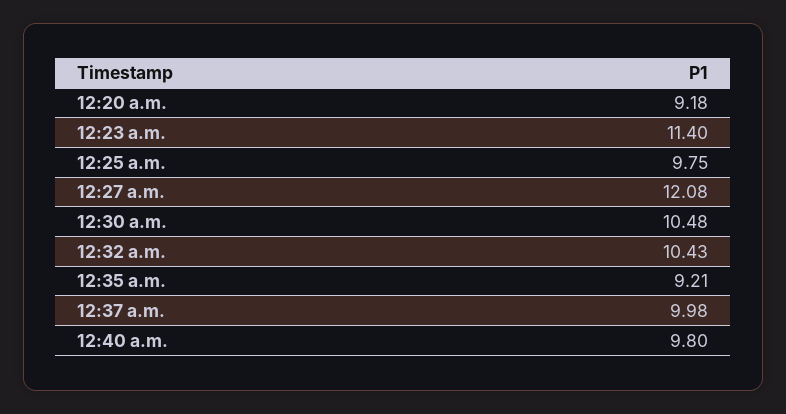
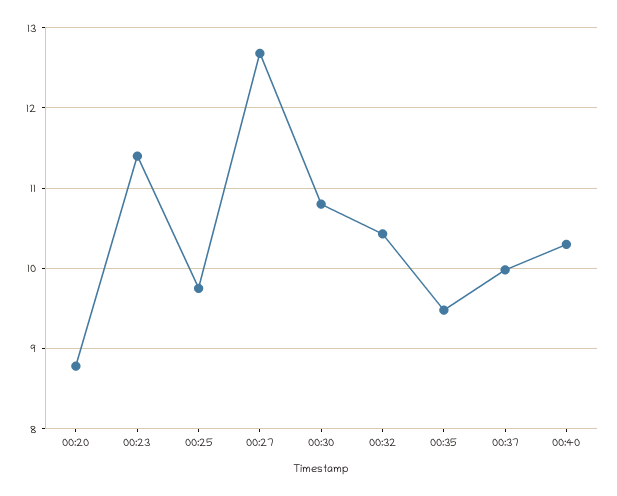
  {
-   "12:20 a.m.": 9.18,
+   "12:20 a.m.": 8.8,
    "12:23 a.m.": 11.4,
    "12:25 a.m.": 9.75,
-   "12:27 a.m.": 12.08,
+   "12:27 a.m.": 12.7,
-   "12:30 a.m.": 10.48,
+   "12:30 a.m.": 10.8,
    "12:32 a.m.": 10.43,
-   "12:35 a.m.": 9.21,
+   "12:35 a.m.": 9.5,
    "12:37 a.m.": 9.98,
-   "12:40 a.m.": 9.8
+   "12:40 a.m.": 10.3
  }

